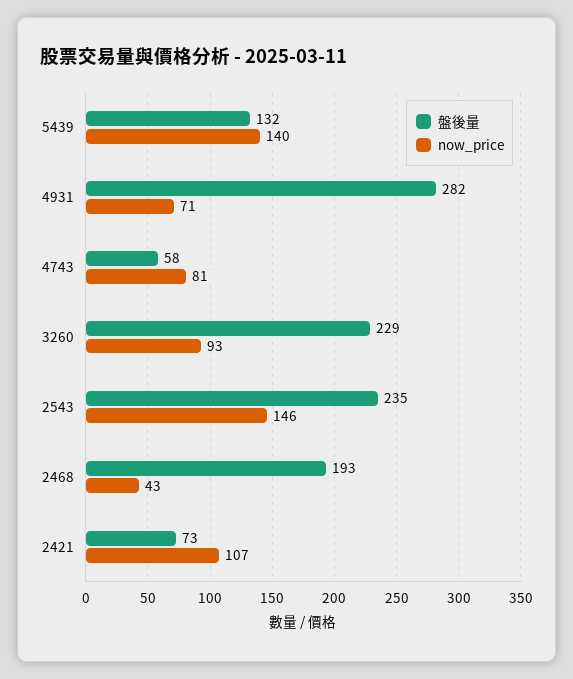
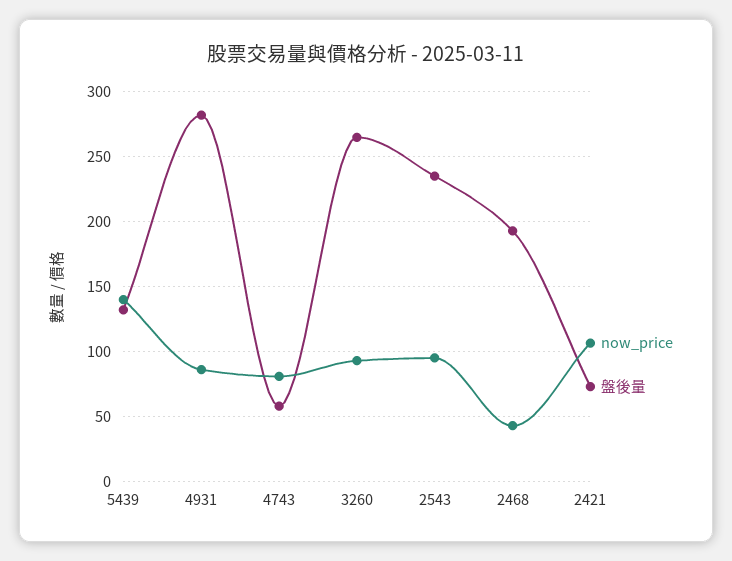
  {
    "盤後量": {
      "5439": 132,
      "4931": 282,
      "4743": 58,
-     "3260": 229,
+     "3260": 265,
      "2543": 235,
      "2468": 193,
      "2421": 73
    },
    "now_price": {
      "5439": 140,
-     "4931": 71,
+     "4931": 85,
      "4743": 81,
      "3260": 93,
-     "2543": 146,
+     "2543": 95,
      "2468": 43,
      "2421": 107
    }
  }

